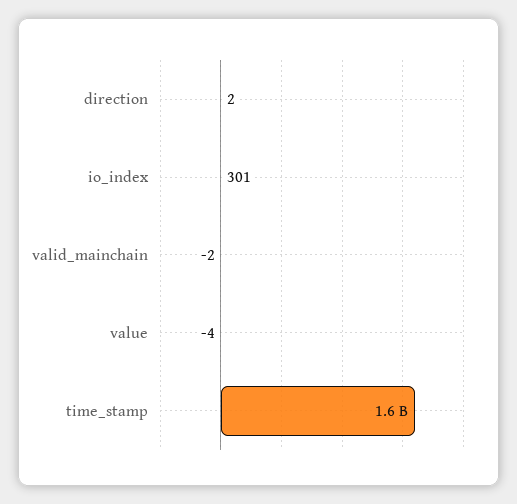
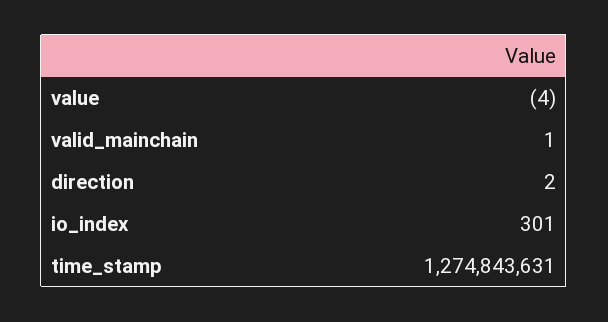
  {
    "direction": 2,
    "io_index": 301,
-   "valid_mainchain": -2,
+   "valid_mainchain": 1,
    "value": -4,
-   "time_stamp": 1600000000
+   "time_stamp": 1274843631
  }

